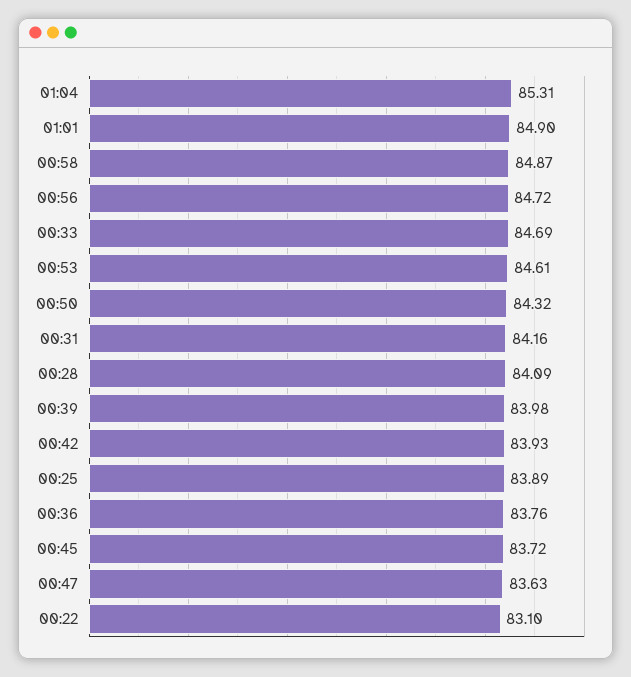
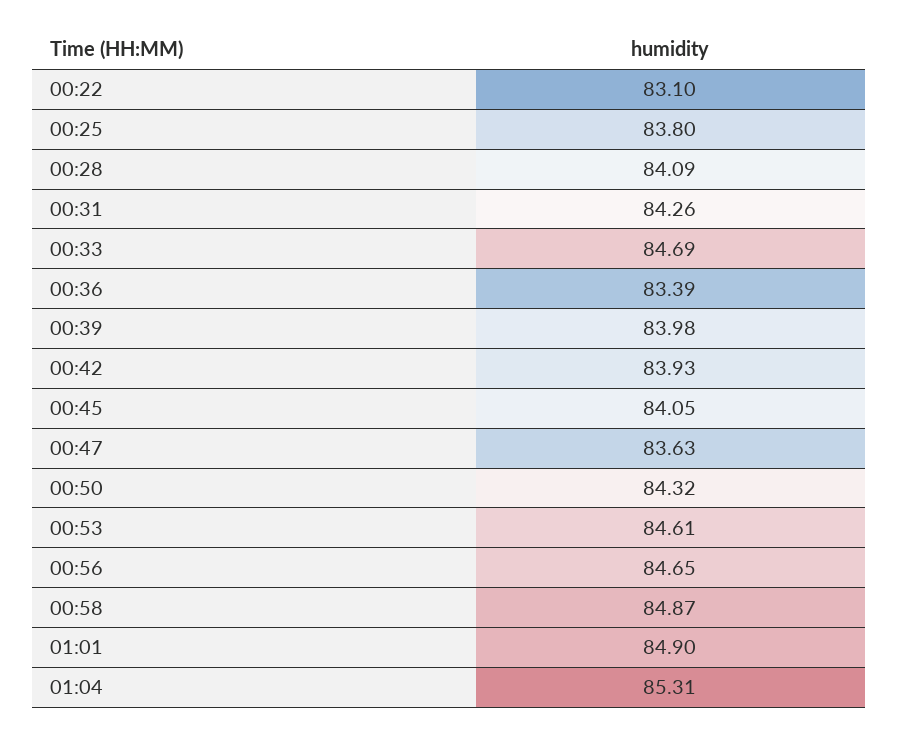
  {
    "01:04": 85.31,
    "01:01": 84.9,
    "00:58": 84.87,
-   "00:56": 84.72,
+   "00:56": 84.65,
    "00:33": 84.69,
    "00:53": 84.61,
    "00:50": 84.32,
-   "00:31": 84.16,
+   "00:31": 84.26,
    "00:28": 84.09,
    "00:39": 83.98,
    "00:42": 83.93,
-   "00:25": 83.89,
+   "00:25": 83.8,
-   "00:36": 83.76,
+   "00:36": 83.39,
-   "00:45": 83.72,
+   "00:45": 84.05,
    "00:47": 83.63,
    "00:22": 83.1
  }

